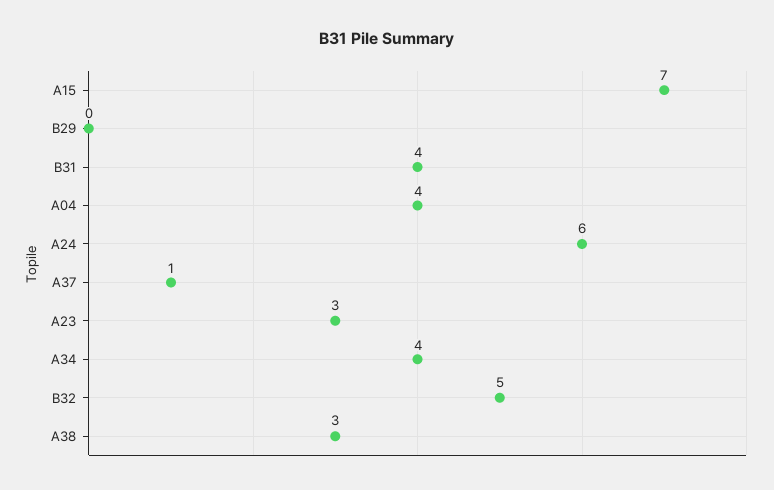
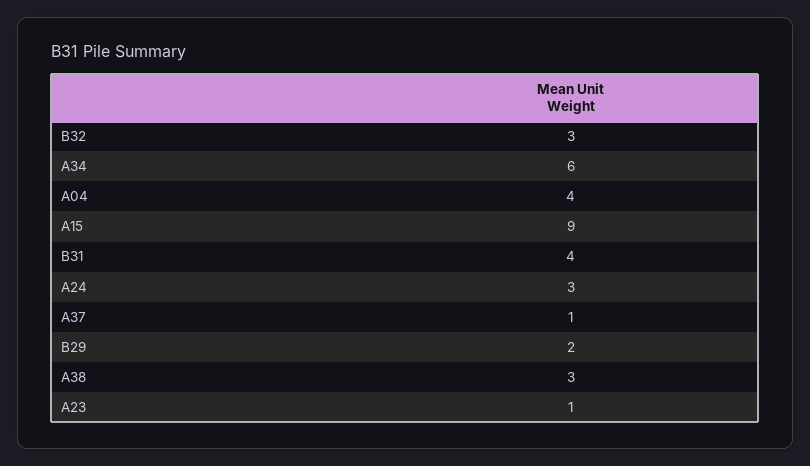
  {
-   "A15": 7,
+   "A15": 9,
-   "B29": 0,
+   "B29": 2,
    "B31": 4,
    "A04": 4,
-   "A24": 6,
+   "A24": 3,
    "A37": 1,
-   "A23": 3,
+   "A23": 1,
-   "A34": 4,
+   "A34": 6,
-   "B32": 5,
+   "B32": 3,
    "A38": 3
  }

